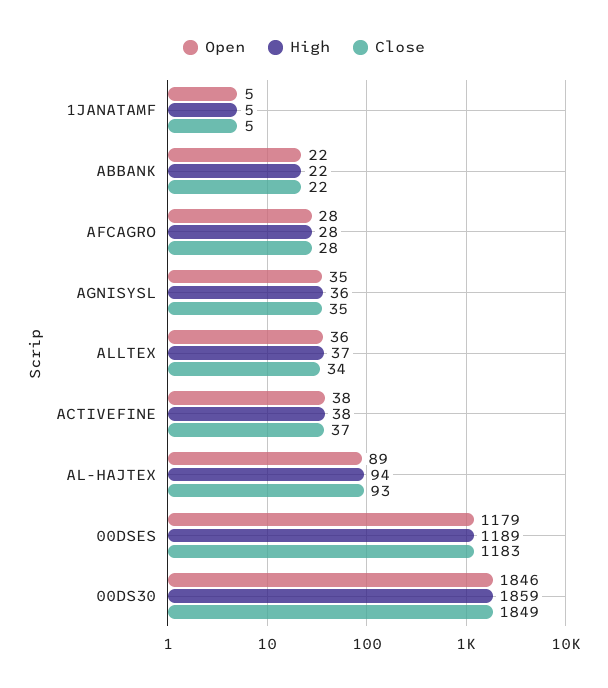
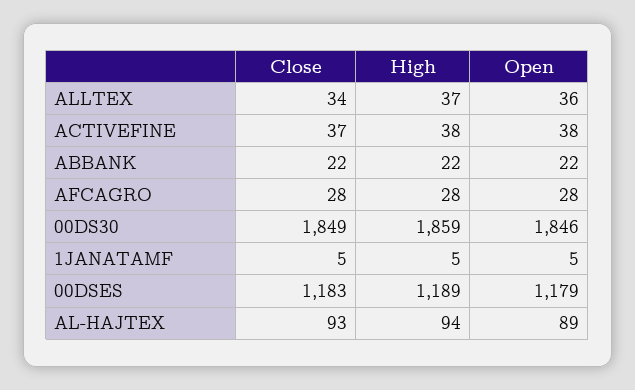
  {
    "Open": {
      "1JANATAMF": 5,
      "ABBANK": 22,
      "AFCAGRO": 28,
-     "AGNISYSL": 35,
      "ALLTEX": 36,
      "ACTIVEFINE": 38,
      "AL-HAJTEX": 89,
      "00DSES": 1179,
      "00DS30": 1846
    },
    "High": {
      "1JANATAMF": 5,
      "ABBANK": 22,
      "AFCAGRO": 28,
-     "AGNISYSL": 36,
      "ALLTEX": 37,
      "ACTIVEFINE": 38,
      "AL-HAJTEX": 94,
      "00DSES": 1189,
      "00DS30": 1859
    },
    "Close": {
      "1JANATAMF": 5,
      "ABBANK": 22,
      "AFCAGRO": 28,
-     "AGNISYSL": 35,
      "ALLTEX": 34,
      "ACTIVEFINE": 37,
      "AL-HAJTEX": 93,
      "00DSES": 1183,
      "00DS30": 1849
    }
  }

